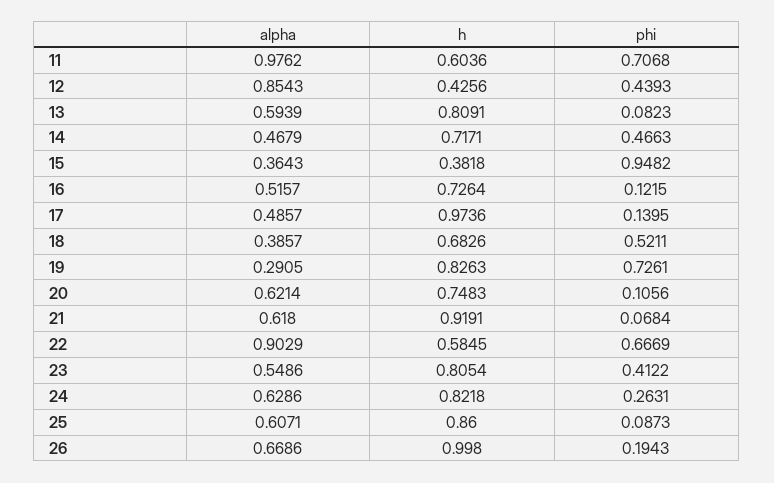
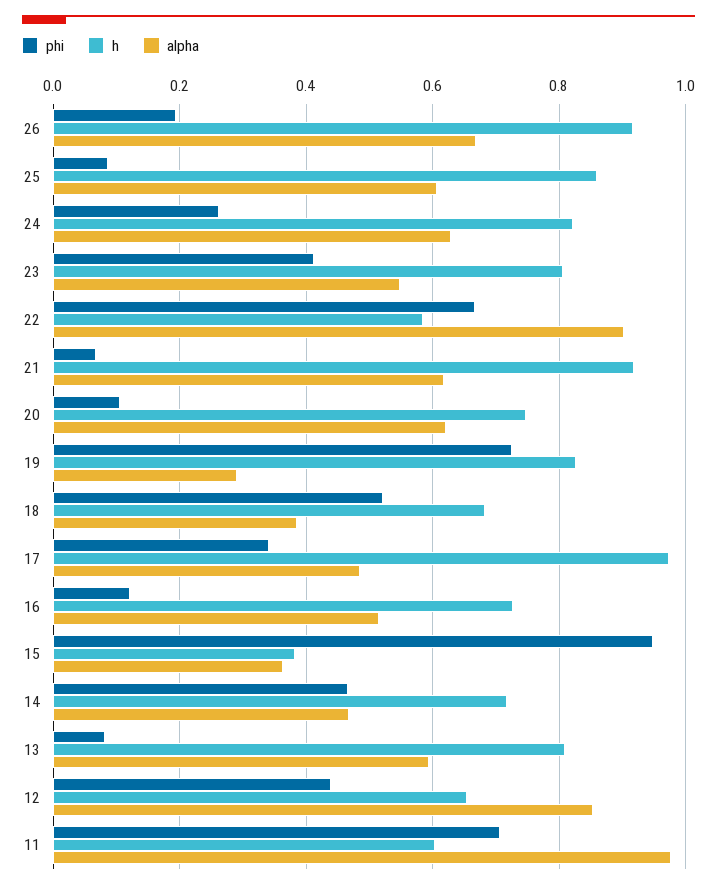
  {
    "alpha": {
      "11": 0.9762,
      "12": 0.8543,
      "13": 0.5939,
      "14": 0.4679,
      "15": 0.3643,
      "16": 0.5157,
      "17": 0.4857,
      "18": 0.3857,
      "19": 0.2905,
      "20": 0.6214,
      "21": 0.618,
      "22": 0.9029,
      "23": 0.5486,
      "24": 0.6286,
      "25": 0.6071,
      "26": 0.6686
    },
    "h": {
      "11": 0.6036,
-     "12": 0.4256,
+     "12": 0.66,
      "13": 0.8091,
      "14": 0.7171,
      "15": 0.3818,
      "16": 0.7264,
      "17": 0.9736,
      "18": 0.6826,
      "19": 0.8263,
      "20": 0.7483,
      "21": 0.9191,
      "22": 0.5845,
      "23": 0.8054,
      "24": 0.8218,
      "25": 0.86,
-     "26": 0.998
+     "26": 0.92
    },
    "phi": {
      "11": 0.7068,
      "12": 0.4393,
      "13": 0.0823,
      "14": 0.4663,
      "15": 0.9482,
      "16": 0.1215,
-     "17": 0.1395,
+     "17": 0.34,
      "18": 0.5211,
      "19": 0.7261,
      "20": 0.1056,
      "21": 0.0684,
      "22": 0.6669,
      "23": 0.4122,
      "24": 0.2631,
      "25": 0.0873,
      "26": 0.1943
    }
  }

